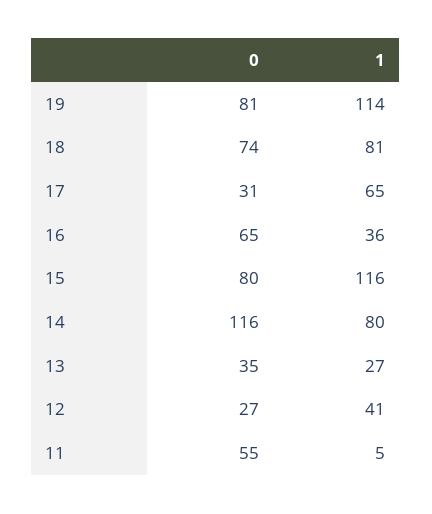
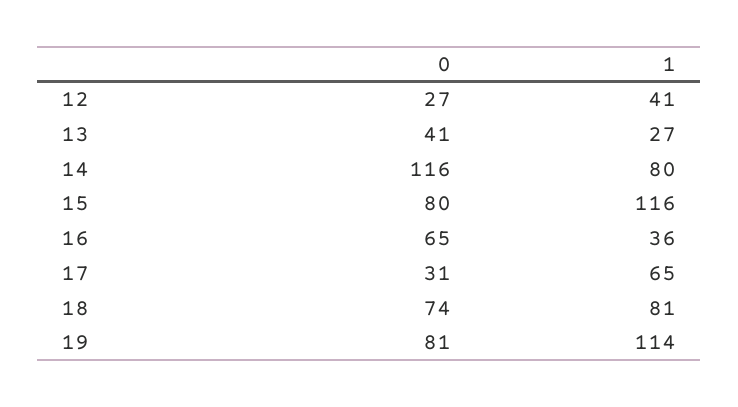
  {
    "0": {
      "19": 81,
      "18": 74,
      "17": 31,
      "16": 65,
      "15": 80,
      "14": 116,
-     "13": 35,
+     "13": 41,
-     "12": 27,
+     "12": 27
-     "11": 55
    },
    "1": {
      "19": 114,
      "18": 81,
      "17": 65,
      "16": 36,
      "15": 116,
      "14": 80,
      "13": 27,
-     "12": 41,
+     "12": 41
-     "11": 5
    }
  }

